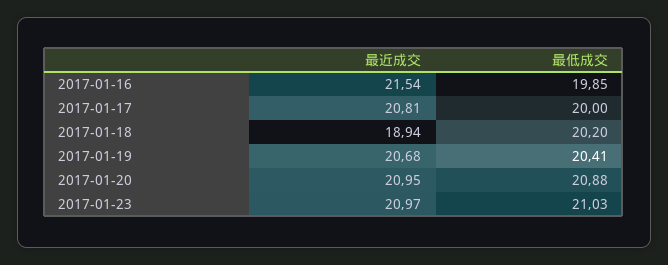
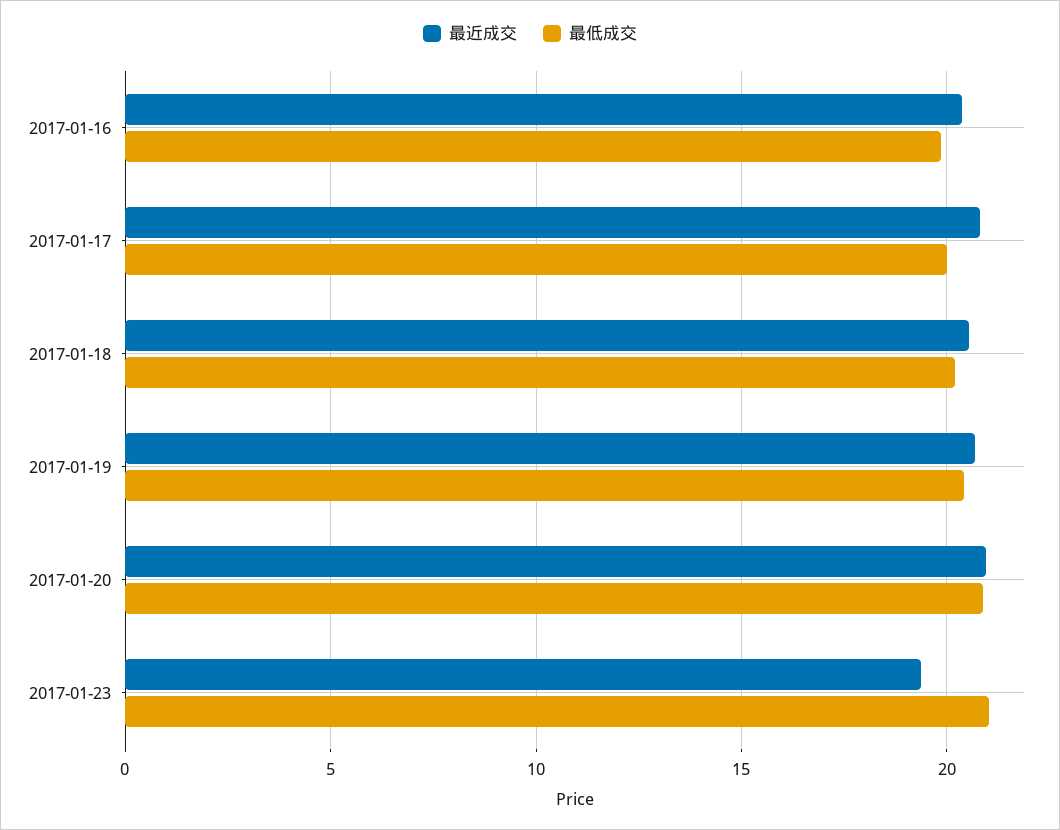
  {
    "最近成交": {
-     "2017-01-16": 21.54,
+     "2017-01-16": 20.5,
      "2017-01-17": 20.81,
-     "2017-01-18": 18.94,
+     "2017-01-18": 20.5,
      "2017-01-19": 20.68,
      "2017-01-20": 20.95,
-     "2017-01-23": 20.97
+     "2017-01-23": 19.5
    },
    "最低成交": {
      "2017-01-16": 19.85,
      "2017-01-17": 20,
      "2017-01-18": 20.2,
      "2017-01-19": 20.41,
      "2017-01-20": 20.88,
      "2017-01-23": 21.03
    }
  }

